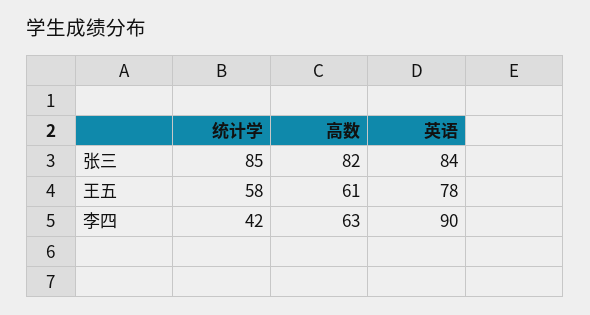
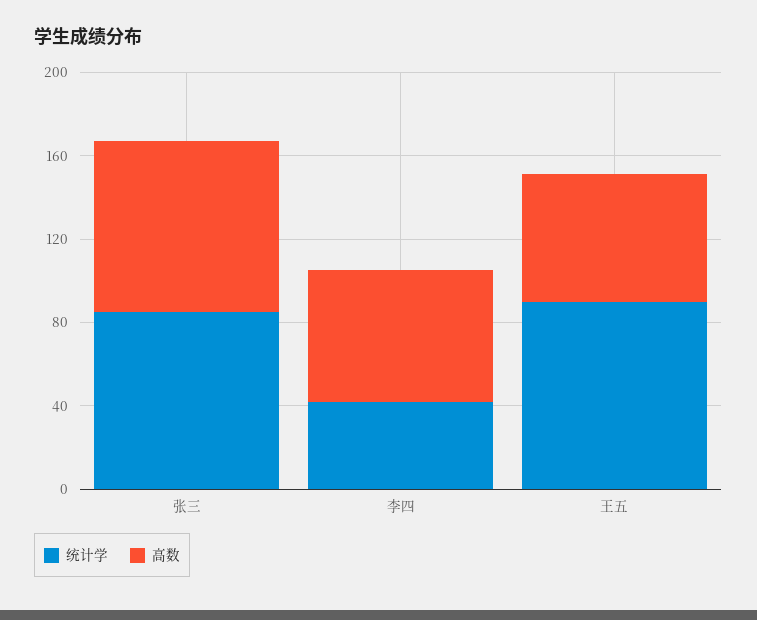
  {
    "统计学": {
      "张三": 85,
-     "王五": 58,
+     "王五": 90,
      "李四": 42
    },
    "高数": {
      "张三": 82,
      "王五": 61,
      "李四": 63
-   },
+   }
-   "英语": {
-     "张三": 84,
-     "王五": 78,
-     "李四": 90
-   }
  }

